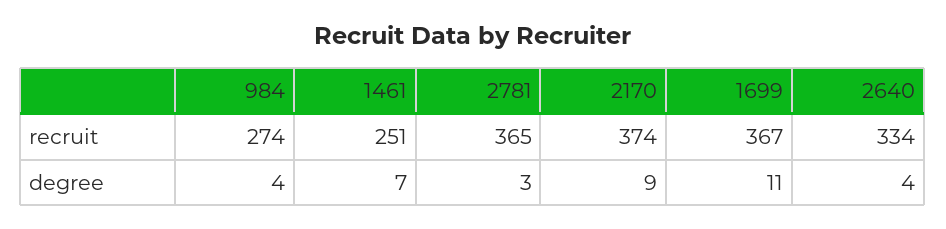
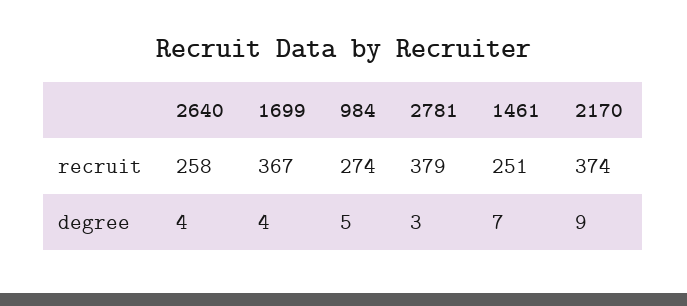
  {
    "984": {
      "recruit": 274,
-     "degree": 4
+     "degree": 5
    },
    "1461": {
      "recruit": 251,
      "degree": 7
    },
    "2781": {
-     "recruit": 365,
+     "recruit": 379,
      "degree": 3
    },
    "2170": {
      "recruit": 374,
      "degree": 9
    },
    "1699": {
      "recruit": 367,
-     "degree": 11
+     "degree": 4
    },
    "2640": {
-     "recruit": 334,
+     "recruit": 258,
      "degree": 4
    }
  }

